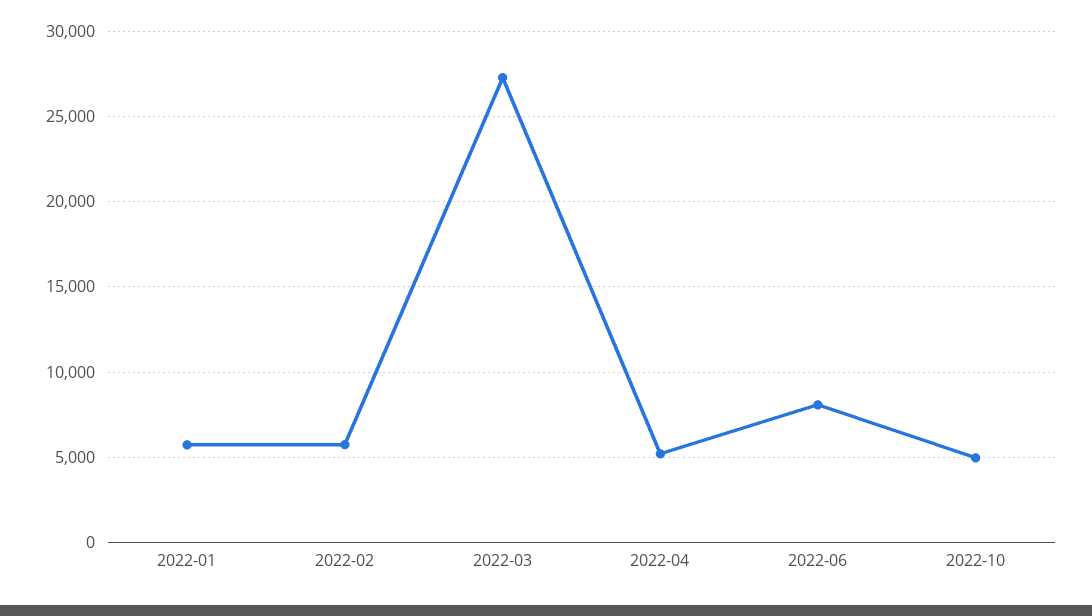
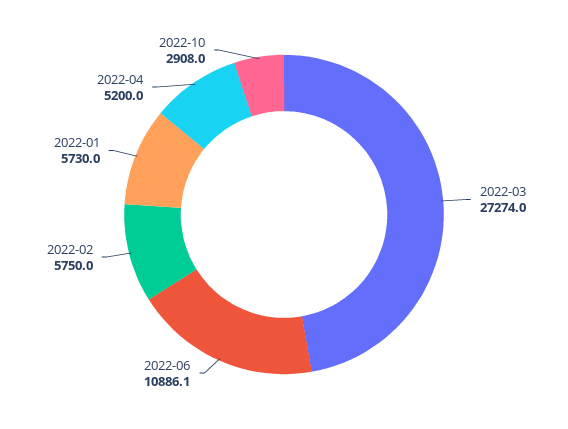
  {
    "2022-01": 5730,
    "2022-02": 5750,
    "2022-03": 27274,
    "2022-04": 5200,
-   "2022-06": 8000,
+   "2022-06": 10886.1,
-   "2022-10": 5000
+   "2022-10": 2908
  }

